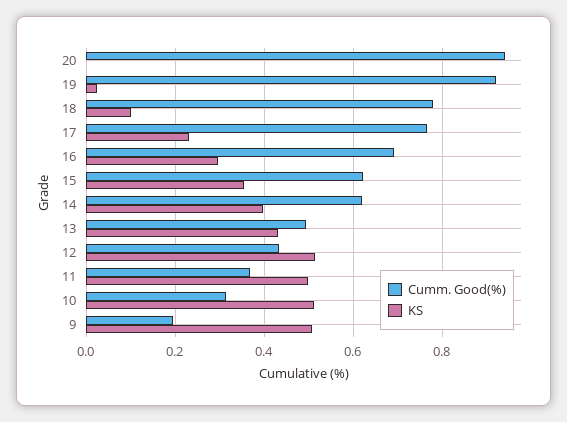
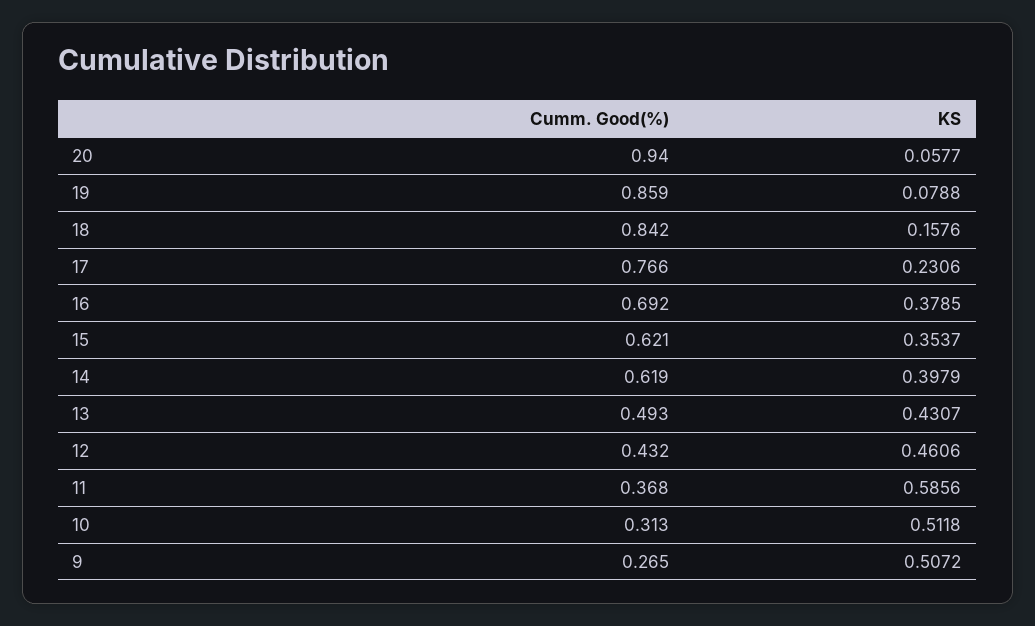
  {
    "Cumm. Good(%)": {
      "20": 0.94,
-     "19": 0.92,
+     "19": 0.859,
-     "18": 0.78,
+     "18": 0.842,
      "17": 0.766,
      "16": 0.692,
      "15": 0.621,
      "14": 0.619,
      "13": 0.493,
      "12": 0.432,
      "11": 0.368,
      "10": 0.313,
-     "9": 0.2
+     "9": 0.265
    },
    "KS": {
-     "20": 0,
+     "20": 0.0577,
-     "19": 0.02,
+     "19": 0.0788,
-     "18": 0.1,
+     "18": 0.1576,
      "17": 0.2306,
-     "16": 0.3,
+     "16": 0.3785,
      "15": 0.3537,
      "14": 0.3979,
      "13": 0.4307,
-     "12": 0.52,
+     "12": 0.4606,
-     "11": 0.5,
+     "11": 0.5856,
      "10": 0.5118,
      "9": 0.5072
    }
  }

